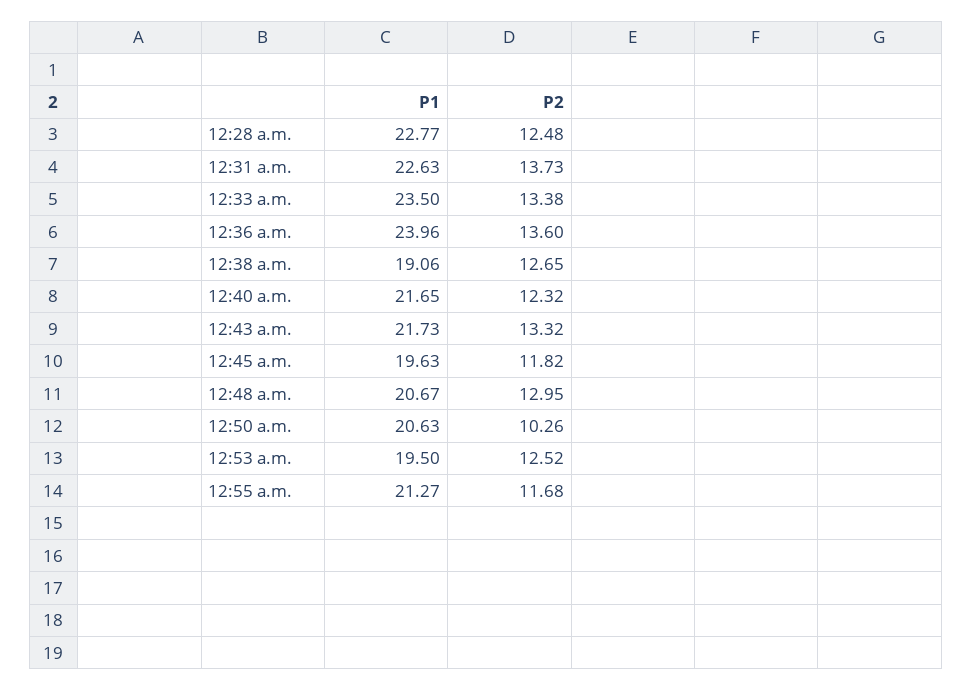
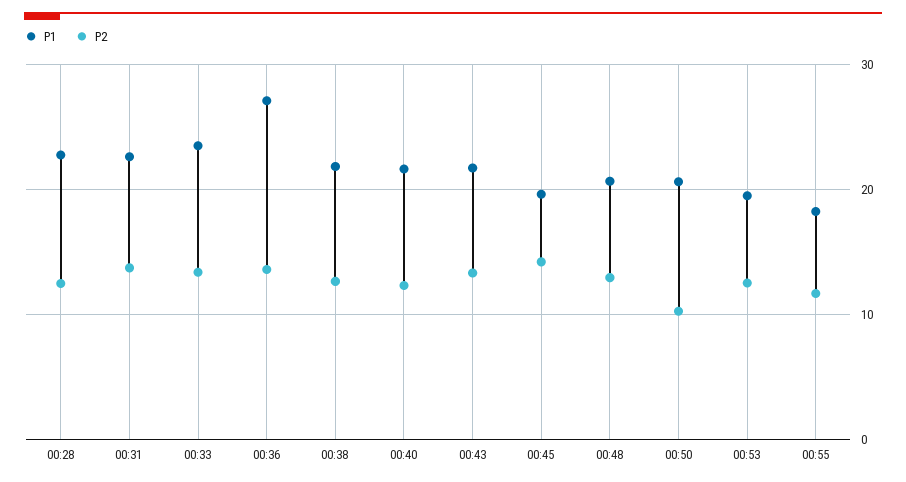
  {
    "P1": {
      "12:28 a.m.": 22.77,
      "12:31 a.m.": 22.63,
      "12:33 a.m.": 23.5,
-     "12:36 a.m.": 23.96,
+     "12:36 a.m.": 27,
-     "12:38 a.m.": 19.06,
+     "12:38 a.m.": 22,
      "12:40 a.m.": 21.65,
      "12:43 a.m.": 21.73,
      "12:45 a.m.": 19.63,
      "12:48 a.m.": 20.67,
      "12:50 a.m.": 20.63,
      "12:53 a.m.": 19.5,
-     "12:55 a.m.": 21.27
+     "12:55 a.m.": 18
    },
    "P2": {
      "12:28 a.m.": 12.48,
      "12:31 a.m.": 13.73,
      "12:33 a.m.": 13.38,
      "12:36 a.m.": 13.6,
      "12:38 a.m.": 12.65,
      "12:40 a.m.": 12.32,
      "12:43 a.m.": 13.32,
-     "12:45 a.m.": 11.82,
+     "12:45 a.m.": 14,
      "12:48 a.m.": 12.95,
      "12:50 a.m.": 10.26,
      "12:53 a.m.": 12.52,
      "12:55 a.m.": 11.68
    }
  }

